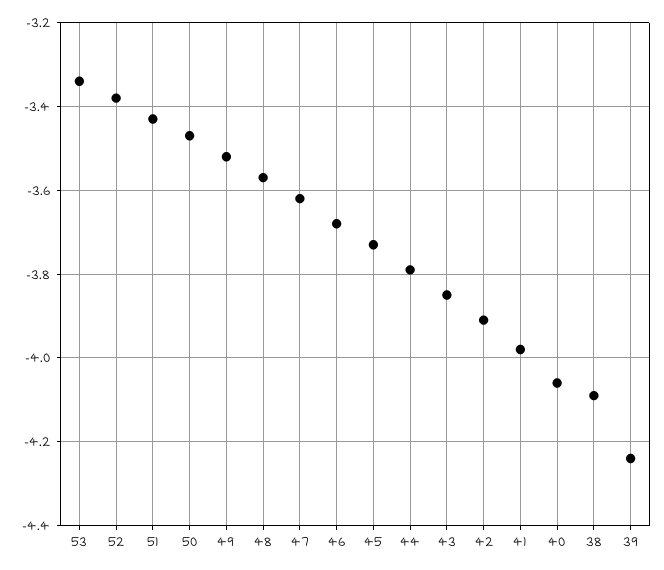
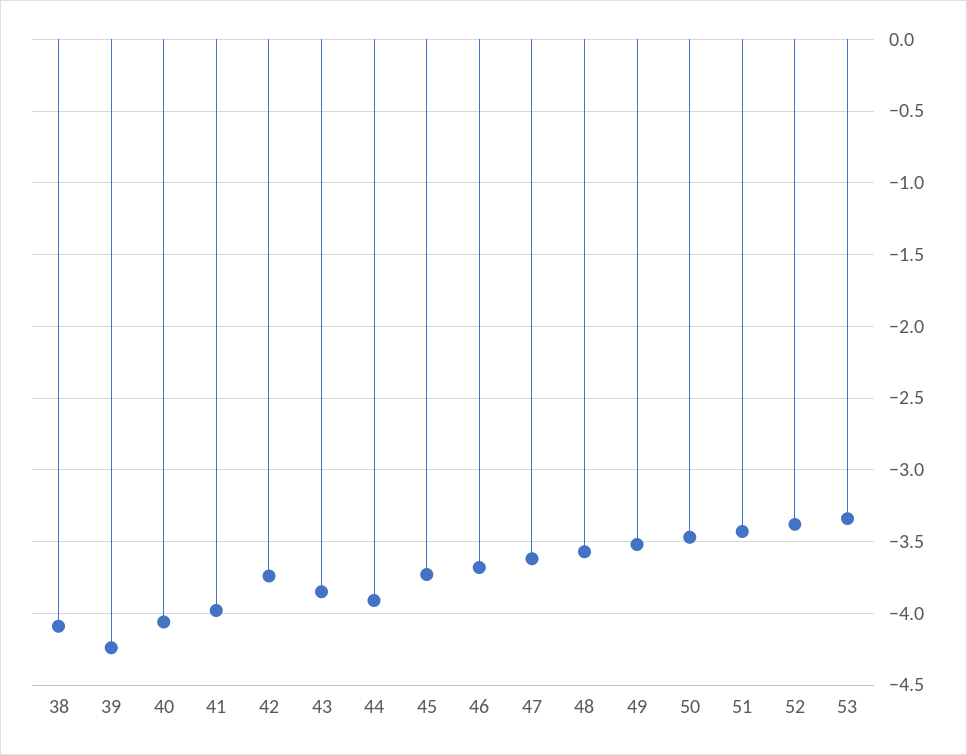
  {
    "53": -3.35,
    "52": -3.4,
    "51": -3.45,
    "50": -3.45,
    "49": -3.5,
    "48": -3.55,
    "47": -3.6,
    "46": -3.7,
    "45": -3.75,
-   "44": -3.8,
+   "44": -3.9,
    "43": -3.85,
-   "42": -3.9,
+   "42": -3.75,
    "41": -4,
    "40": -4.05,
    "38": -4.1,
    "39": -4.25
  }

